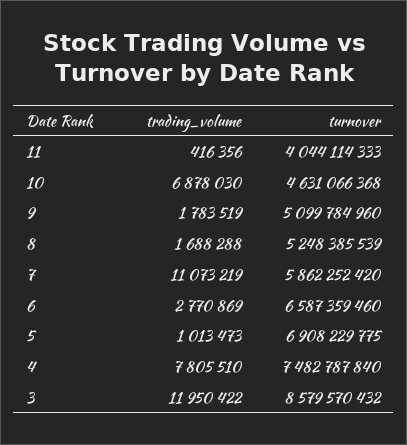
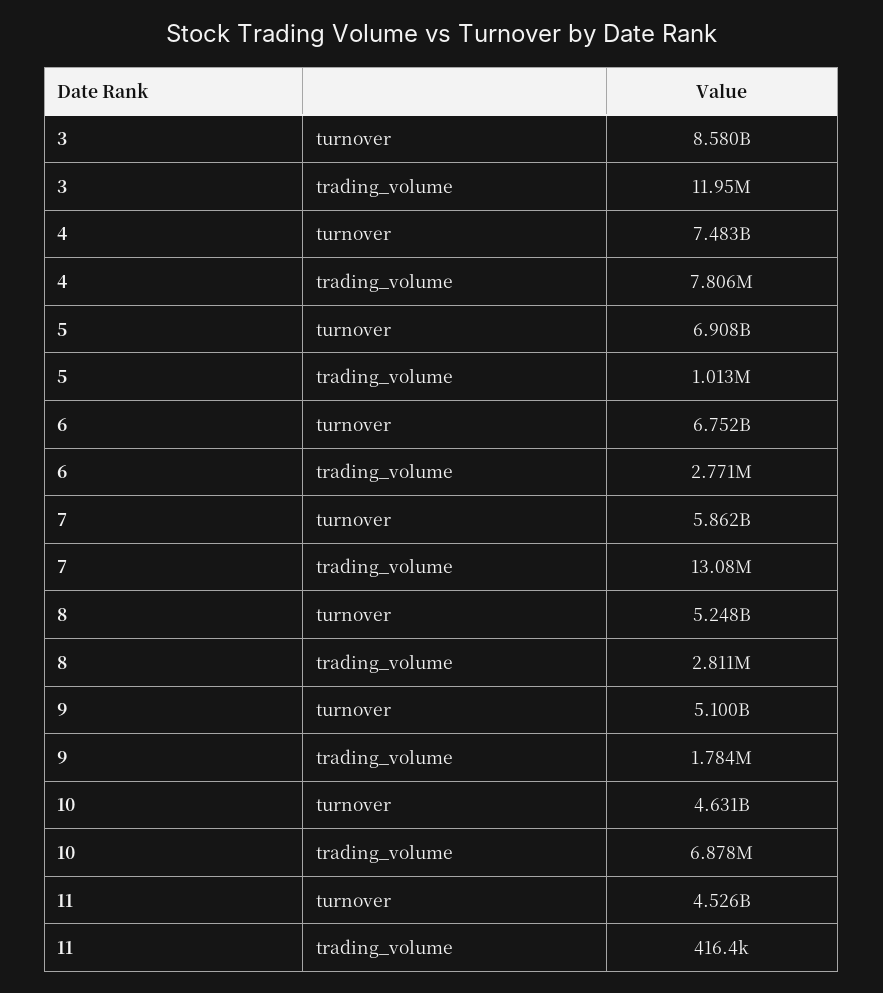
  {
    "trading_volume": {
      "11": 416356,
      "10": 6878030,
      "9": 1783519,
-     "8": 1688288,
+     "8": 2811000,
-     "7": 11073219,
+     "7": 13080000,
      "6": 2770869,
      "5": 1013473,
      "4": 7805510,
      "3": 11950422
    },
    "turnover": {
-     "11": 4044114333,
+     "11": 4526000000,
      "10": 4631066368,
      "9": 5099784960,
      "8": 5248385539,
      "7": 5862252420,
-     "6": 6587359460,
+     "6": 6752000000,
      "5": 6908229775,
      "4": 7482787840,
      "3": 8579570432
    }
  }

